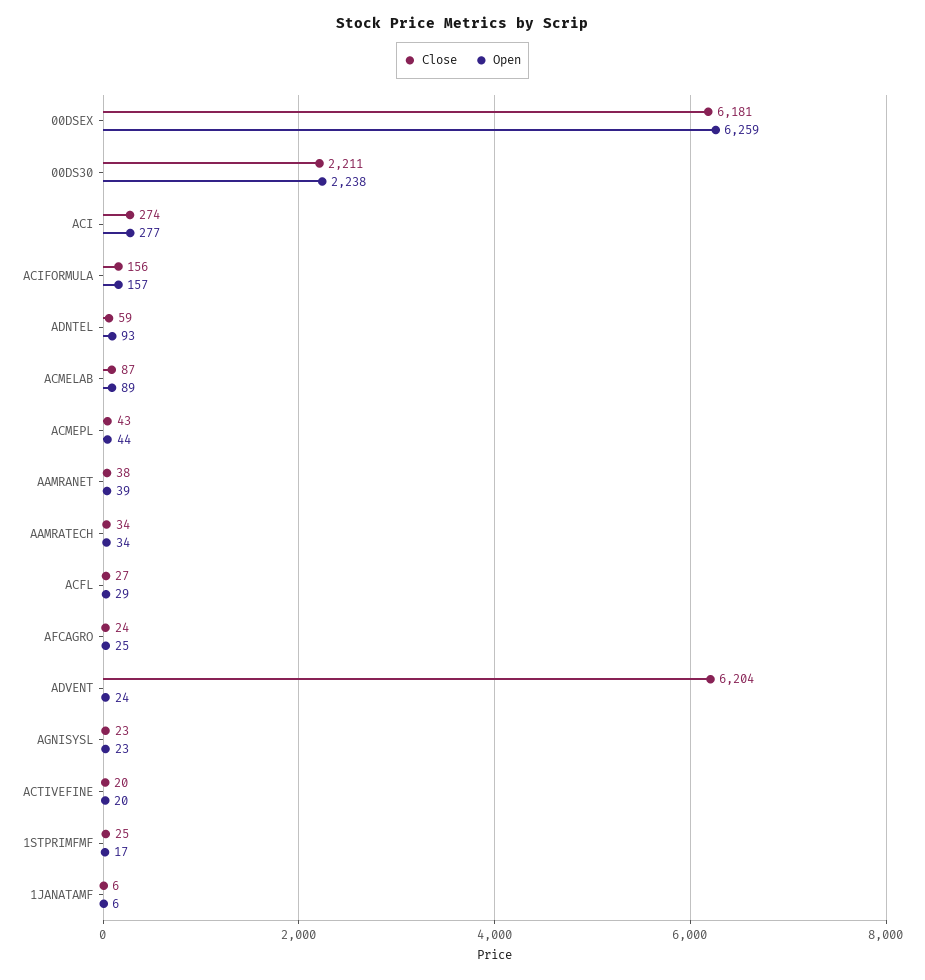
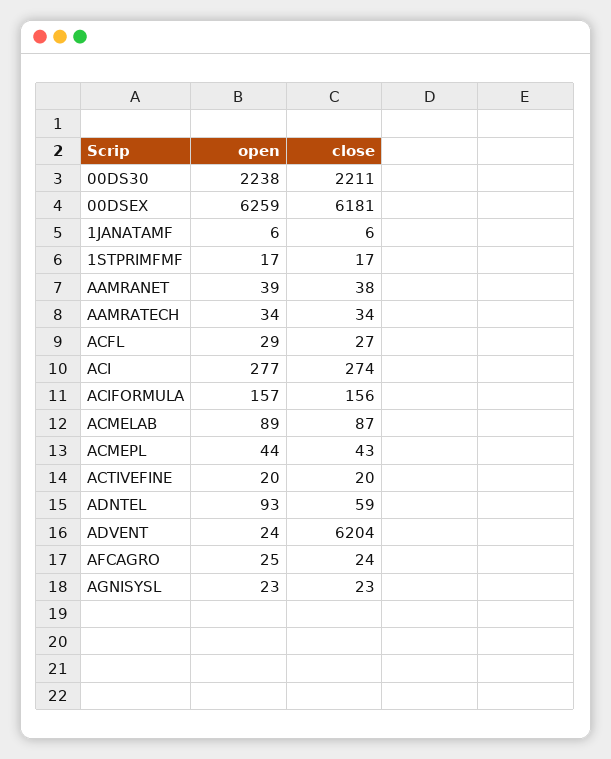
  {
    "Close": {
      "00DSEX": 6181,
      "00DS30": 2211,
      "ACI": 274,
      "ACIFORMULA": 156,
      "ADNTEL": 59,
      "ACMELAB": 87,
      "ACMEPL": 43,
      "AAMRANET": 38,
      "AAMRATECH": 34,
      "ACFL": 27,
      "AFCAGRO": 24,
      "ADVENT": 6204,
      "AGNISYSL": 23,
      "ACTIVEFINE": 20,
-     "1STPRIMFMF": 25,
+     "1STPRIMFMF": 17,
      "1JANATAMF": 6
    },
    "Open": {
      "00DSEX": 6259,
      "00DS30": 2238,
      "ACI": 277,
      "ACIFORMULA": 157,
      "ADNTEL": 93,
      "ACMELAB": 89,
      "ACMEPL": 44,
      "AAMRANET": 39,
      "AAMRATECH": 34,
      "ACFL": 29,
      "AFCAGRO": 25,
      "ADVENT": 24,
      "AGNISYSL": 23,
      "ACTIVEFINE": 20,
      "1STPRIMFMF": 17,
      "1JANATAMF": 6
    }
  }

